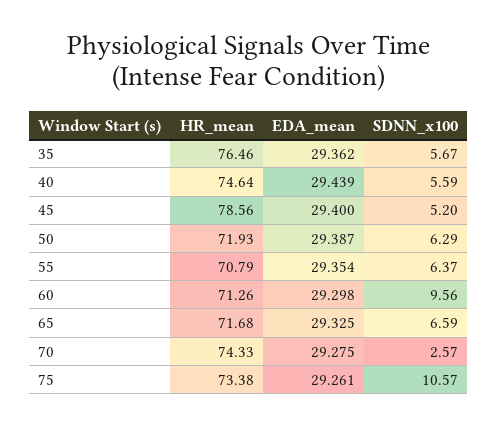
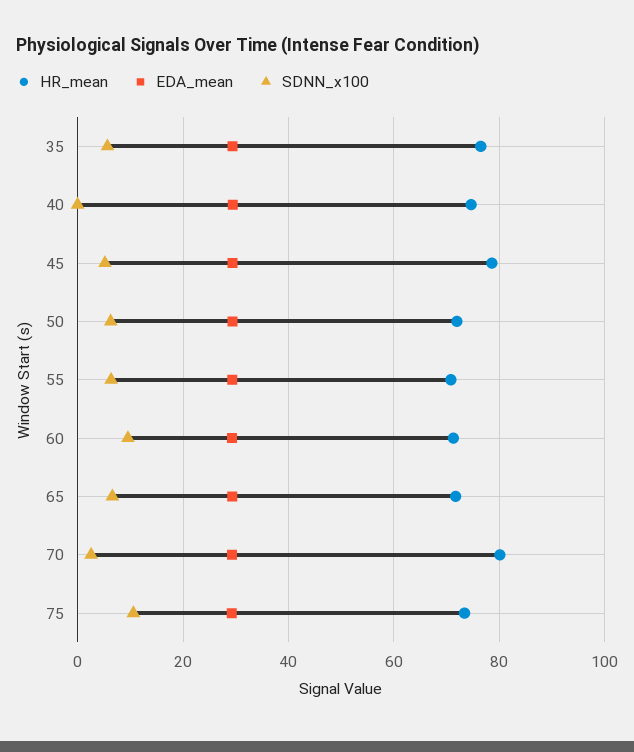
  {
    "HR_mean": {
      "35": 76.46,
      "40": 74.64,
      "45": 78.56,
      "50": 71.93,
      "55": 70.79,
      "60": 71.26,
      "65": 71.68,
-     "70": 74.33,
+     "70": 80,
      "75": 73.38
    },
    "EDA_mean": {
      "35": 29.362,
      "40": 29.439,
      "45": 29.4,
      "50": 29.387,
      "55": 29.354,
      "60": 29.298,
      "65": 29.325,
      "70": 29.275,
      "75": 29.261
    },
    "SDNN_x100": {
      "35": 5.67,
-     "40": 5.59,
+     "40": 0,
      "45": 5.2,
      "50": 6.29,
      "55": 6.37,
      "60": 9.56,
      "65": 6.59,
      "70": 2.57,
      "75": 10.57
    }
  }

